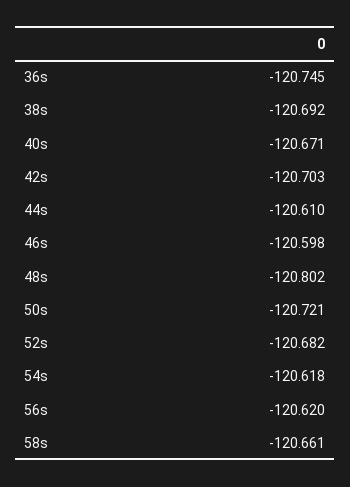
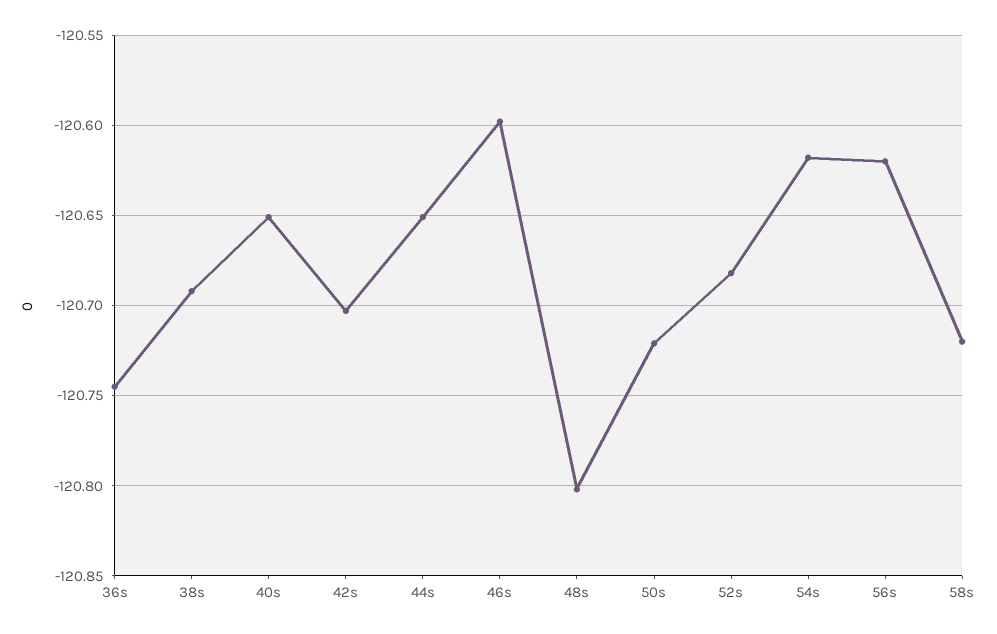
  {
    "36s": -120.745,
    "38s": -120.692,
-   "40s": -120.671,
+   "40s": -120.65,
    "42s": -120.703,
-   "44s": -120.61,
+   "44s": -120.65,
    "46s": -120.598,
    "48s": -120.802,
    "50s": -120.721,
    "52s": -120.682,
    "54s": -120.618,
    "56s": -120.62,
-   "58s": -120.661
+   "58s": -120.72
  }

